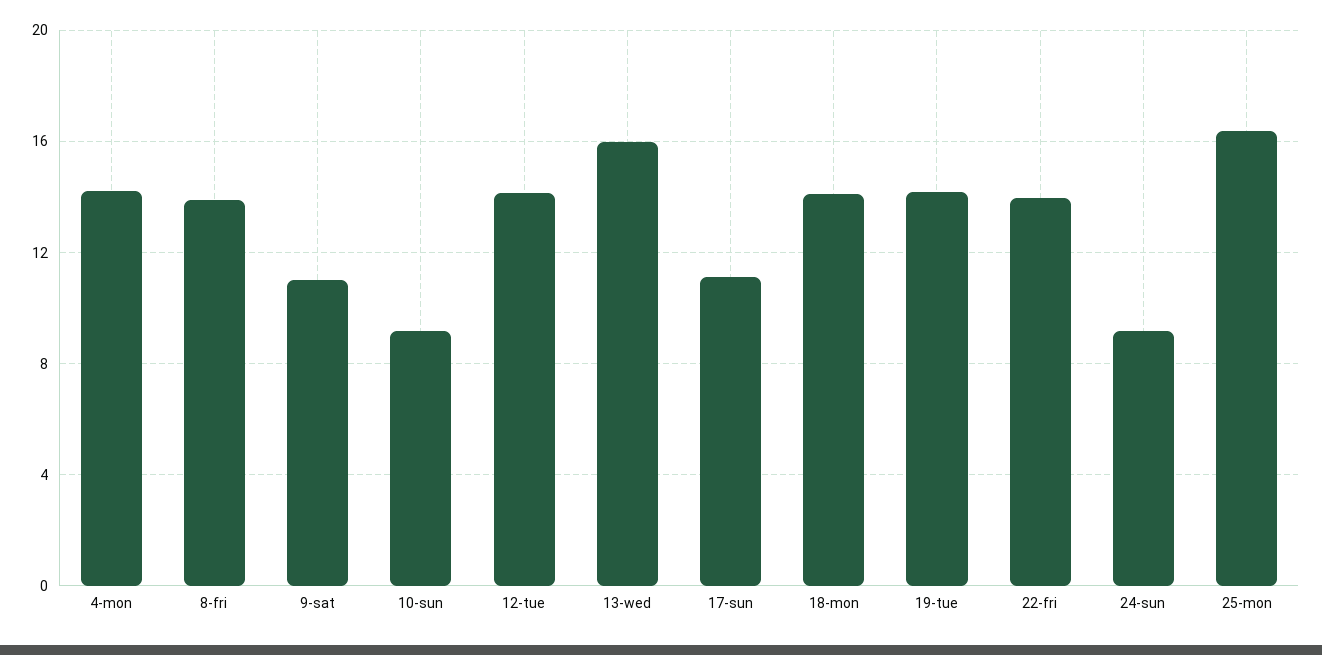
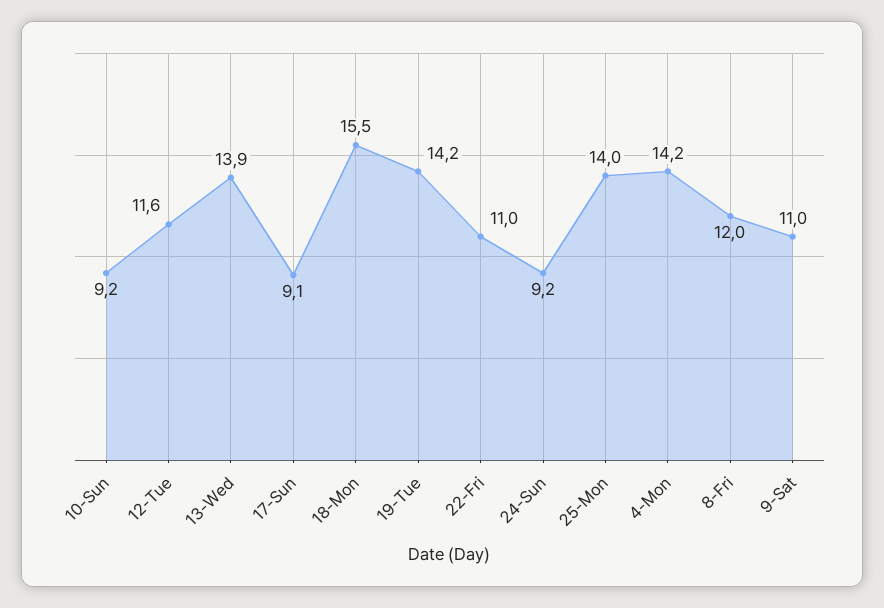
  {
    "4-mon": 14.2,
-   "8-fri": 14,
+   "8-fri": 12,
    "9-sat": 11,
    "10-sun": 9.2,
-   "12-tue": 14,
+   "12-tue": 11.6,
-   "13-wed": 16,
+   "13-wed": 13.9,
-   "17-sun": 11,
+   "17-sun": 9.1,
-   "18-mon": 14,
+   "18-mon": 15.5,
    "19-tue": 14.2,
-   "22-fri": 14,
+   "22-fri": 11,
    "24-sun": 9.2,
-   "25-mon": 16.5
+   "25-mon": 14
  }

